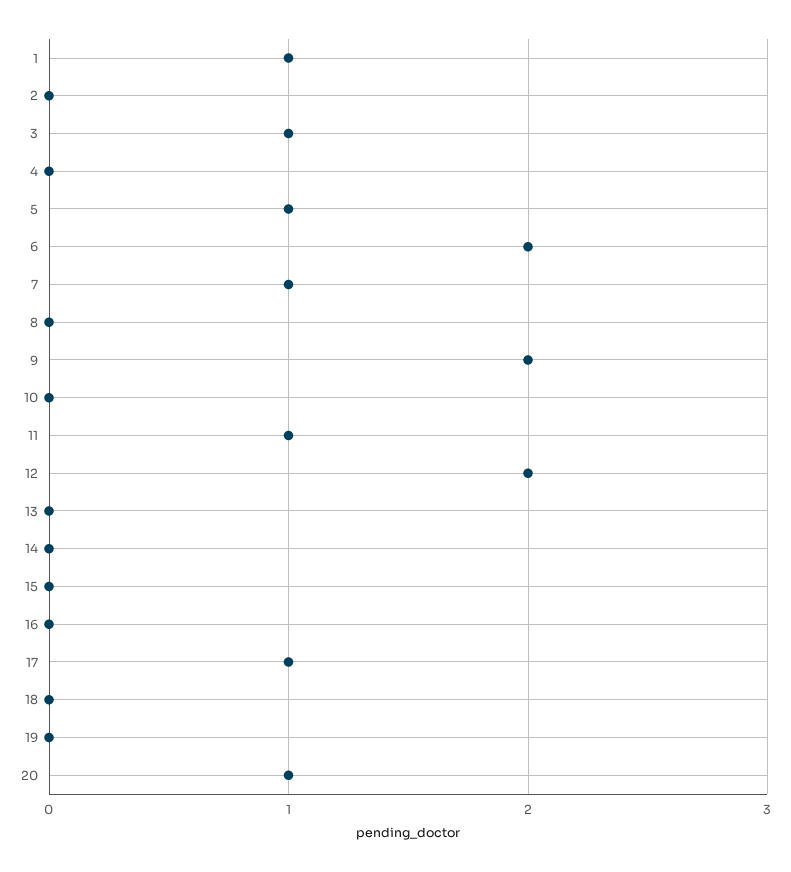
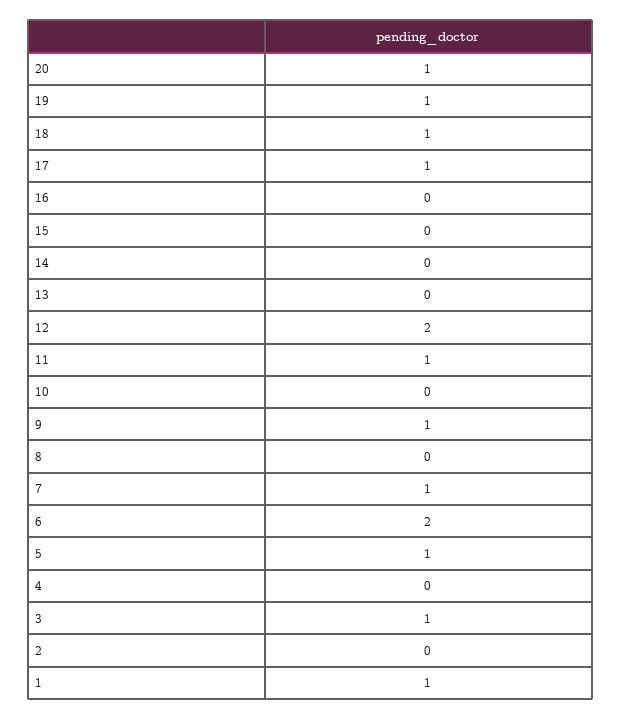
  {
    "1": 1,
    "2": 0,
    "3": 1,
    "4": 0,
    "5": 1,
    "6": 2,
    "7": 1,
    "8": 0,
-   "9": 2,
+   "9": 1,
    "10": 0,
    "11": 1,
    "12": 2,
    "13": 0,
    "14": 0,
    "15": 0,
    "16": 0,
    "17": 1,
-   "18": 0,
+   "18": 1,
-   "19": 0,
+   "19": 1,
    "20": 1
  }

